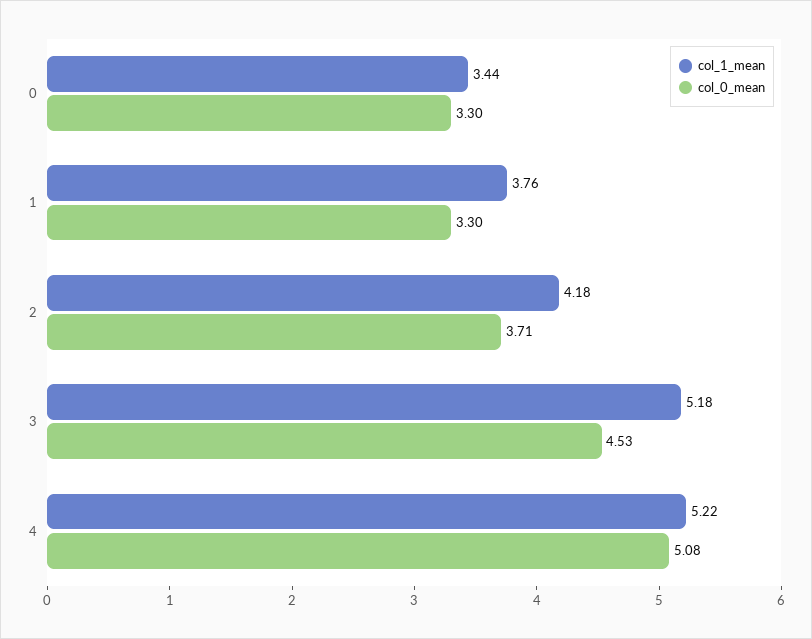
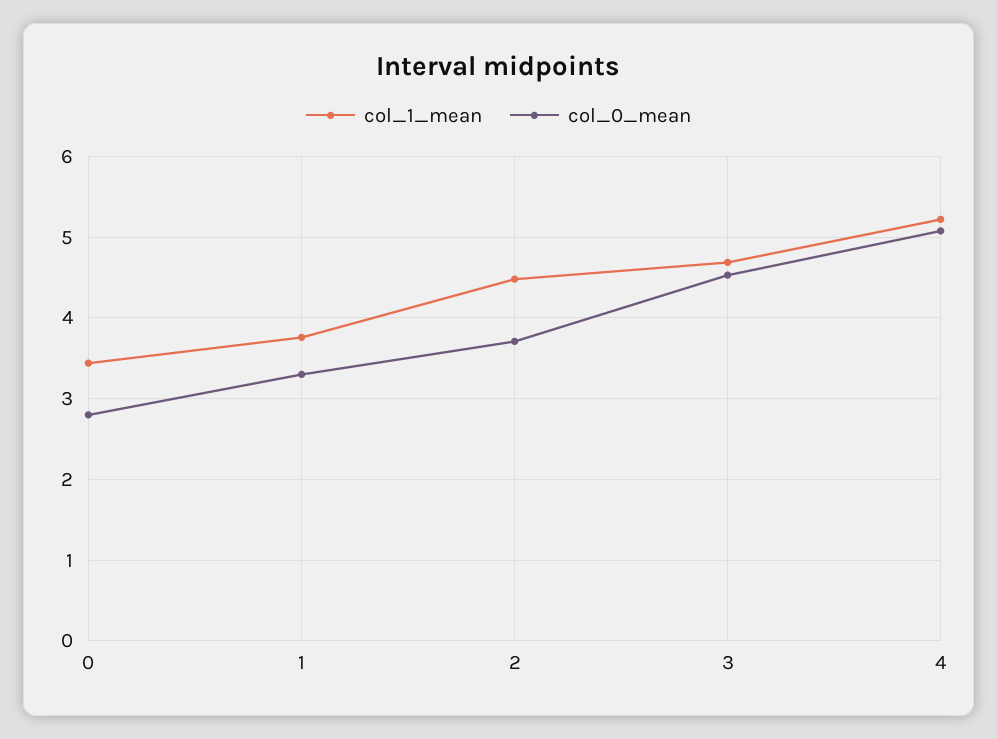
  {
    "col_1_mean": {
      "0": 3.44,
      "1": 3.76,
-     "2": 4.18,
+     "2": 4.5,
-     "3": 5.18,
+     "3": 4.7,
      "4": 5.22
    },
    "col_0_mean": {
-     "0": 3.3,
+     "0": 2.8,
      "1": 3.3,
      "2": 3.71,
      "3": 4.53,
      "4": 5.08
    }
  }

